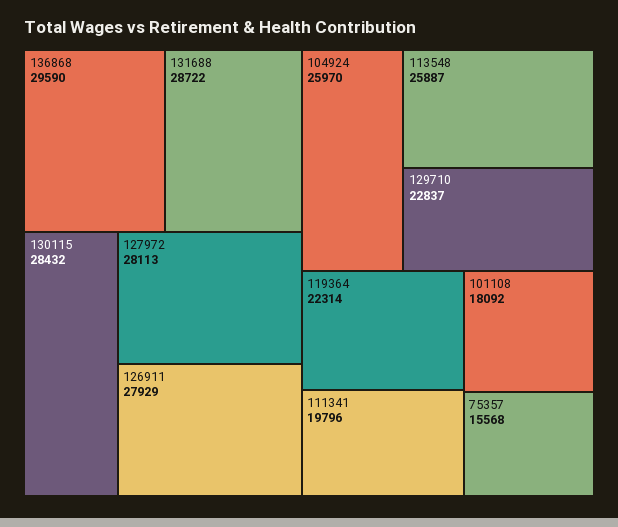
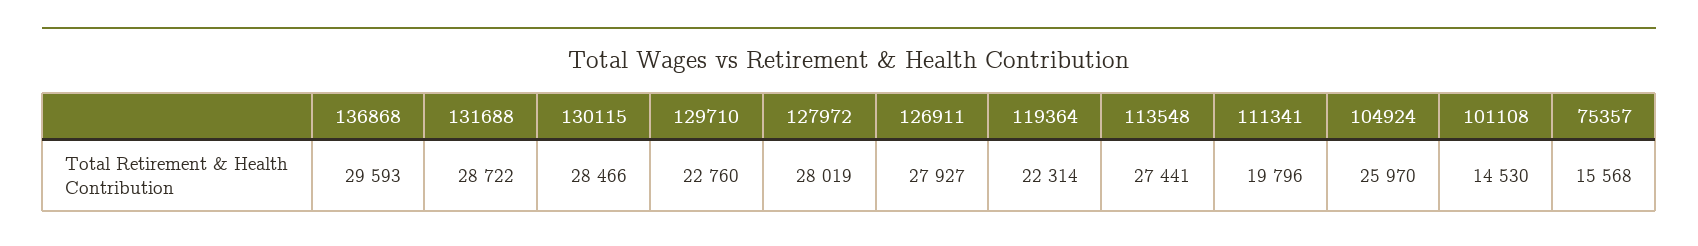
  {
-   "136868": 29590,
+   "136868": 29593,
    "131688": 28722,
-   "130115": 28432,
+   "130115": 28466,
-   "127972": 28113,
+   "127972": 28019,
-   "126911": 27929,
+   "126911": 27927,
    "104924": 25970,
-   "113548": 25887,
+   "113548": 27441,
-   "129710": 22837,
+   "129710": 22760,
    "119364": 22314,
    "111341": 19796,
-   "101108": 18092,
+   "101108": 14530,
    "75357": 15568
  }

